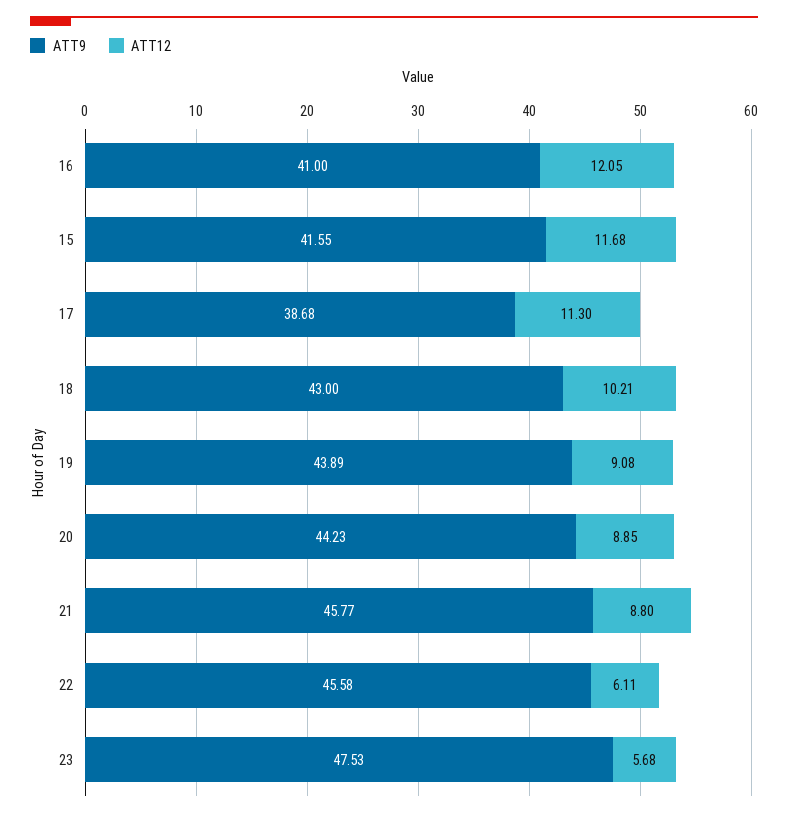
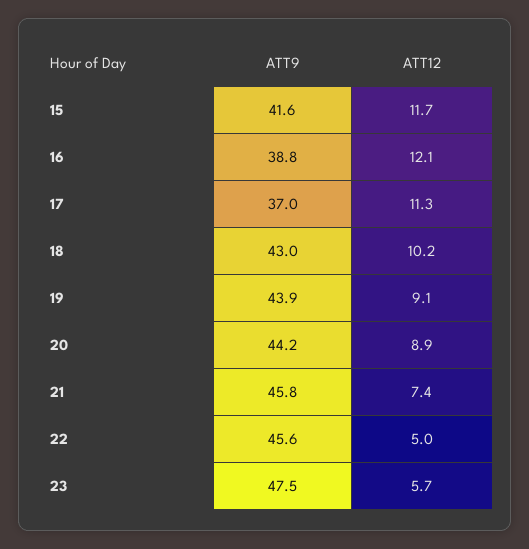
  {
    "ATT9": {
-     "16": 41,
+     "16": 38.8,
      "15": 41.55,
-     "17": 38.68,
+     "17": 37,
      "18": 43,
      "19": 43.89,
      "20": 44.23,
      "21": 45.77,
      "22": 45.58,
      "23": 47.53
    },
    "ATT12": {
      "16": 12.05,
      "15": 11.68,
      "17": 11.3,
      "18": 10.21,
      "19": 9.08,
      "20": 8.85,
-     "21": 8.8,
+     "21": 7.4,
-     "22": 6.11,
+     "22": 5,
      "23": 5.68
    }
  }

